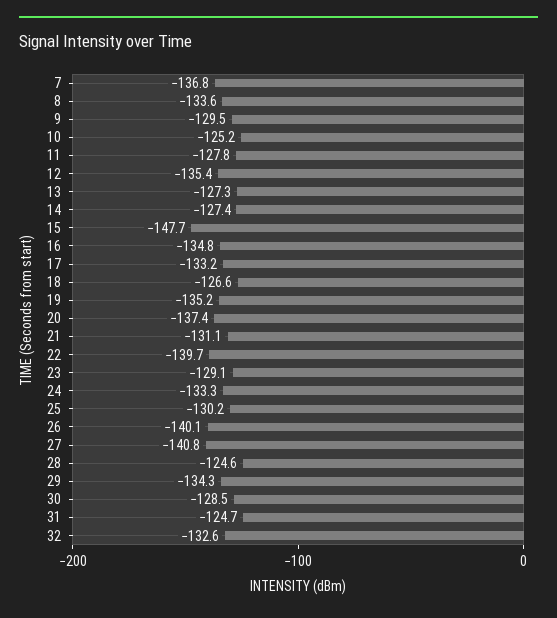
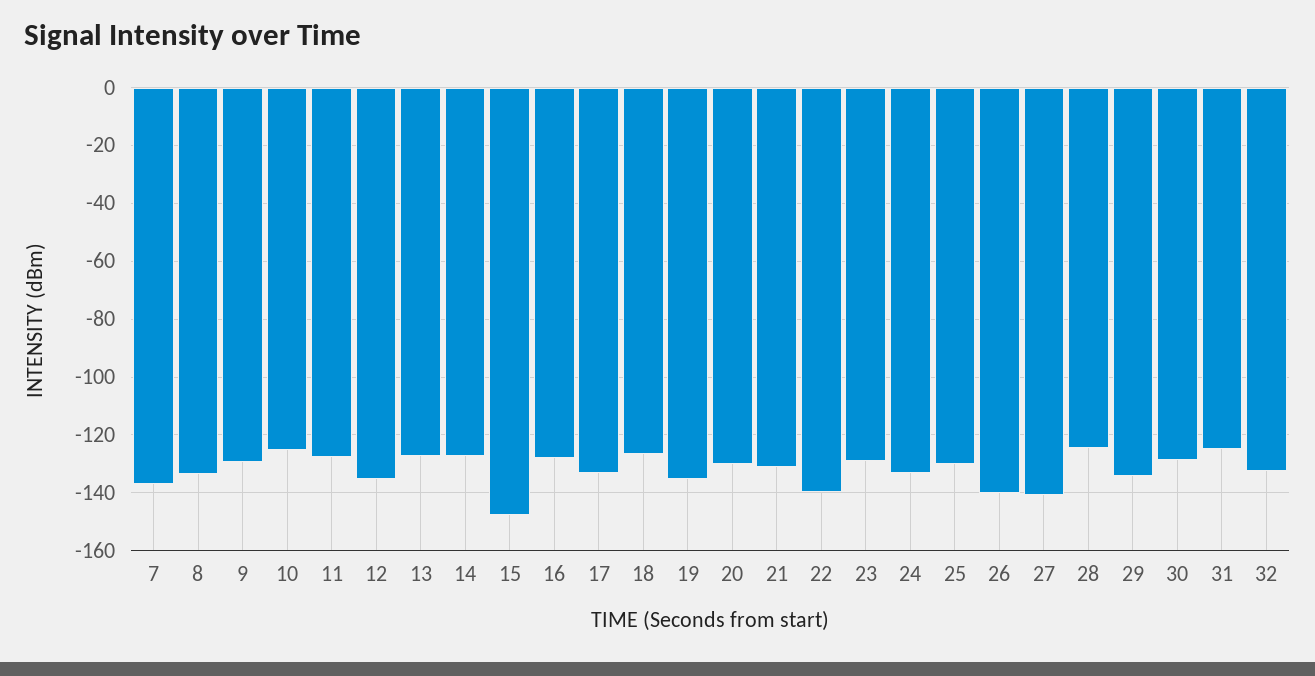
  {
    "7": -136.8,
    "8": -133.6,
    "9": -129.5,
    "10": -125.2,
    "11": -127.8,
    "12": -135.4,
    "13": -127.3,
    "14": -127.4,
    "15": -147.7,
-   "16": -134.8,
+   "16": -127.5,
    "17": -133.2,
    "18": -126.6,
    "19": -135.2,
-   "20": -137.4,
+   "20": -130,
    "21": -131.1,
    "22": -139.7,
    "23": -129.1,
    "24": -133.3,
    "25": -130.2,
    "26": -140.1,
    "27": -140.8,
    "28": -124.6,
    "29": -134.3,
    "30": -128.5,
    "31": -124.7,
    "32": -132.6
  }

